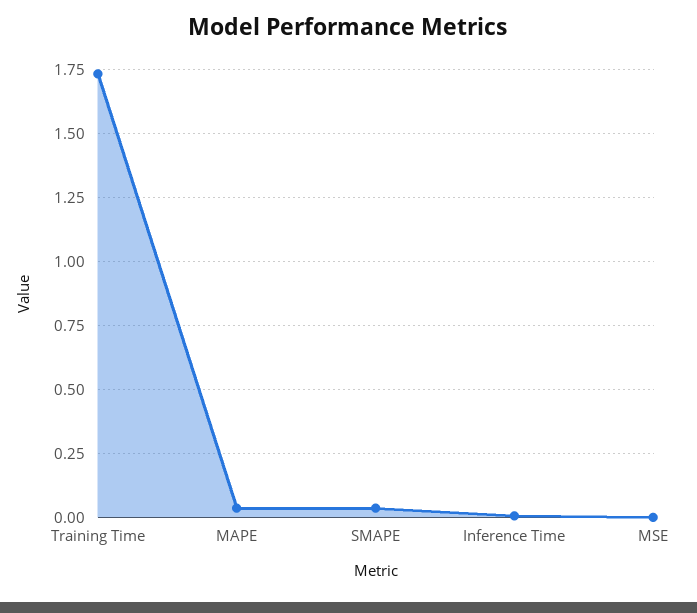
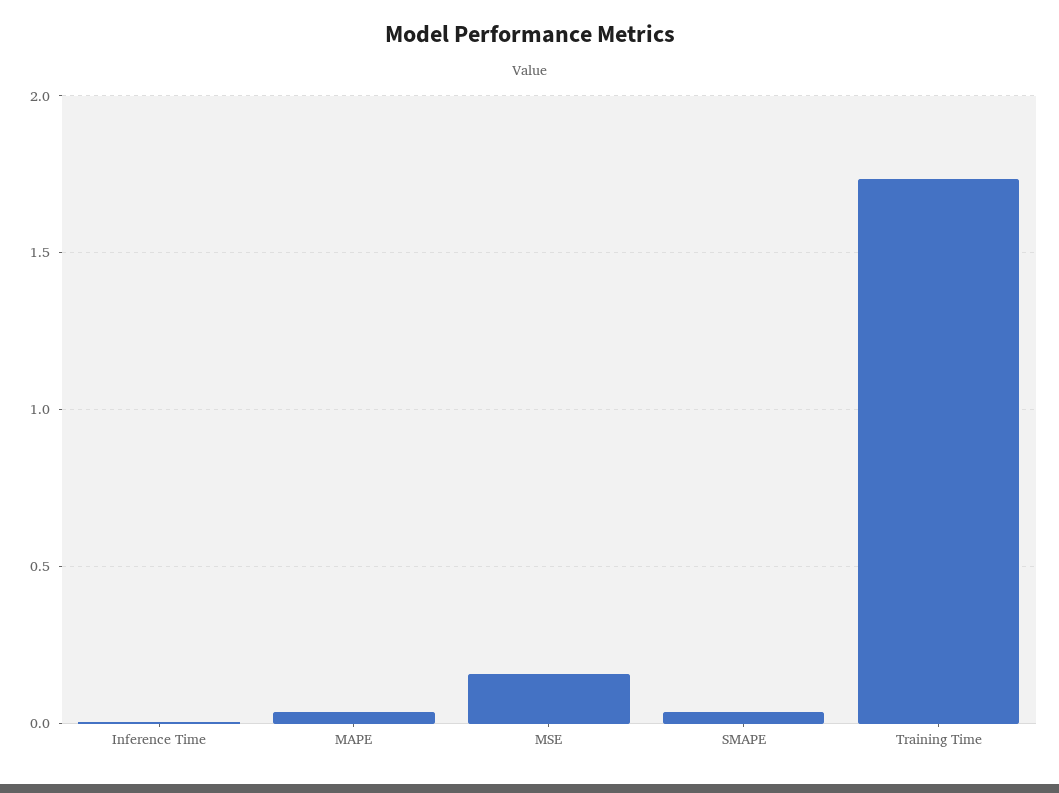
  {
    "Training Time": 1.725,
    "MAPE": 0.025,
    "SMAPE": 0.025,
    "Inference Time": 0,
-   "MSE": 0
+   "MSE": 0.15
  }

